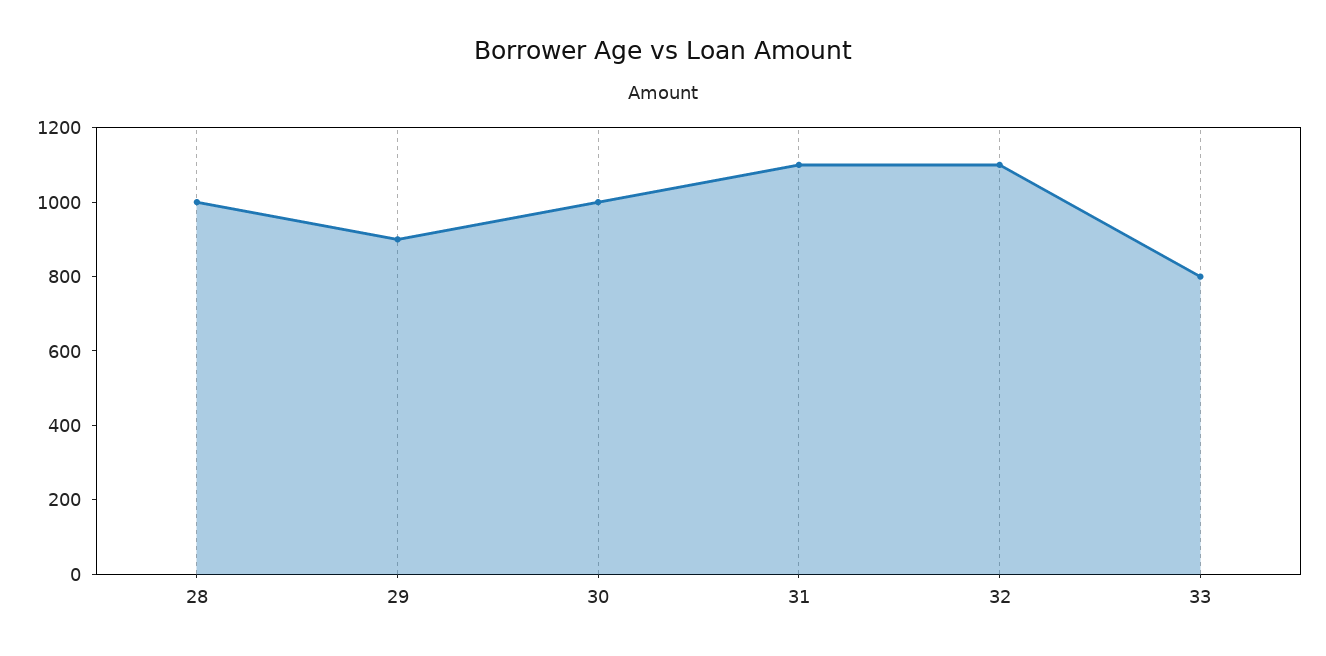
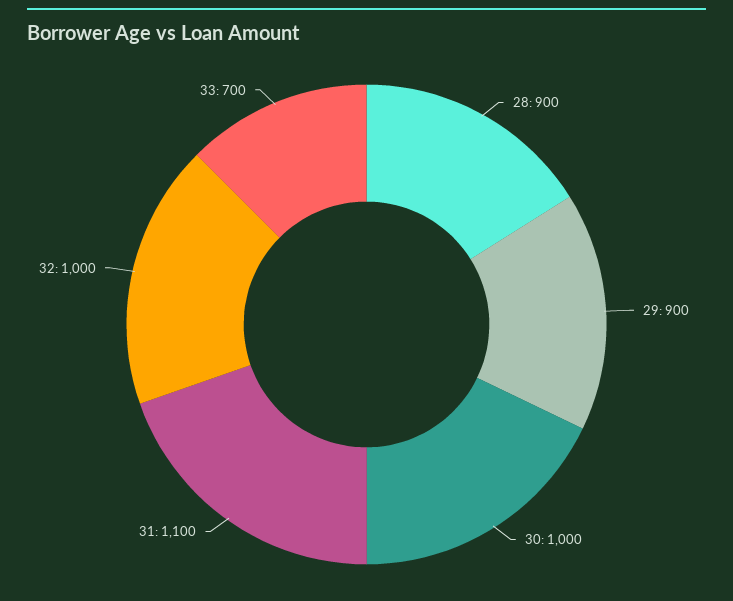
  {
-   "28": 1000,
+   "28": 900,
    "29": 900,
    "30": 1000,
    "31": 1100,
-   "32": 1100,
+   "32": 1000,
-   "33": 800
+   "33": 700
  }

